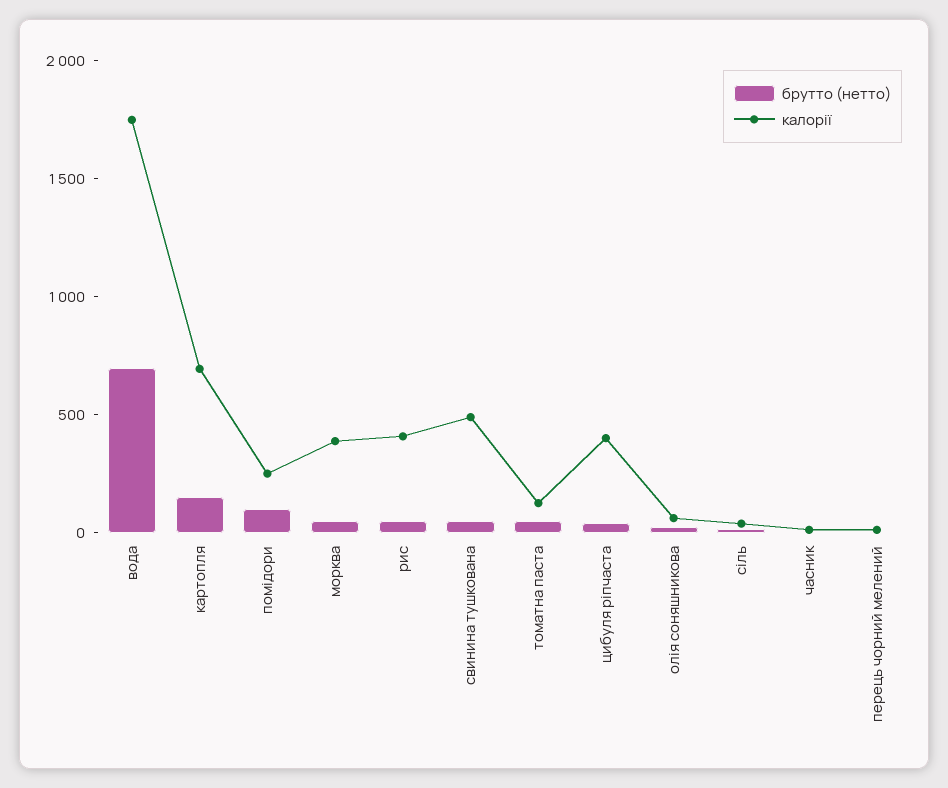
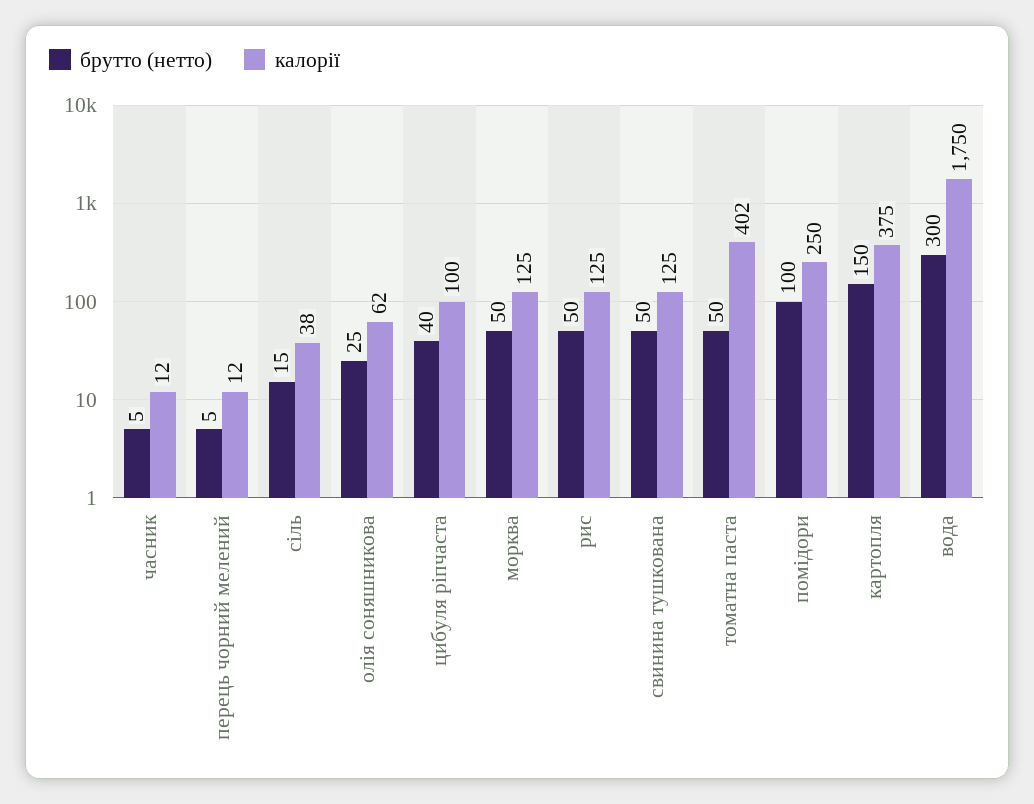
  {
    "брутто (нетто)": {
-     "вода": 700,
+     "вода": 300,
      "картопля": 150,
      "помідори": 100,
      "морква": 50,
      "рис": 50,
      "свинина тушкована": 50,
      "томатна паста": 50,
      "цибуля ріпчаста": 40,
      "олія соняшникова": 25,
      "сіль": 15,
      "часник": 5,
      "перець чорний мелений": 5
    },
    "калорії": {
      "вода": 1750,
-     "картопля": 700,
+     "картопля": 375,
      "помідори": 250,
-     "морква": 400,
+     "морква": 125,
-     "рис": 400,
+     "рис": 125,
-     "свинина тушкована": 500,
+     "свинина тушкована": 125,
-     "томатна паста": 100,
+     "томатна паста": 402,
-     "цибуля ріпчаста": 400,
+     "цибуля ріпчаста": 100,
      "олія соняшникова": 62,
      "сіль": 38,
      "часник": 12,
      "перець чорний мелений": 12
    }
  }

